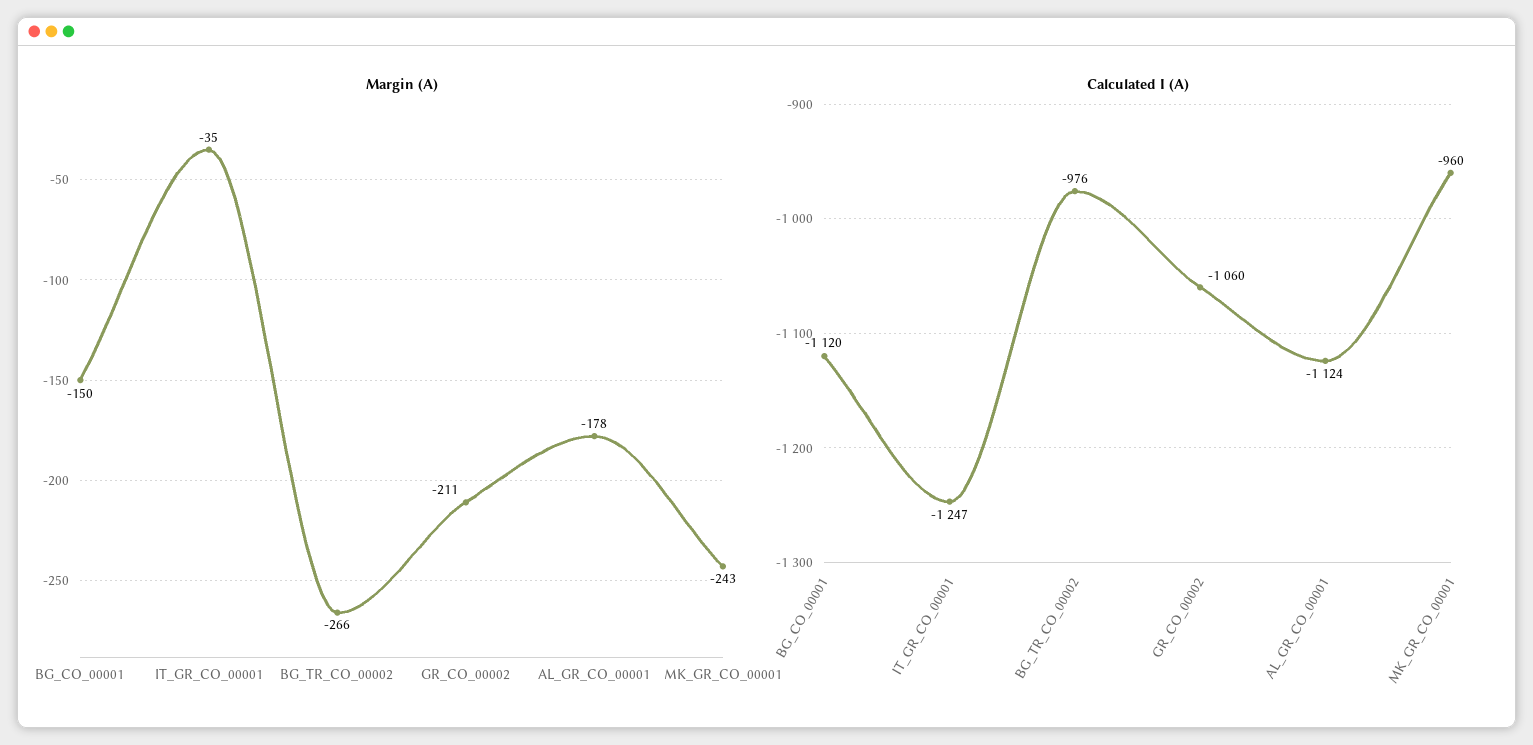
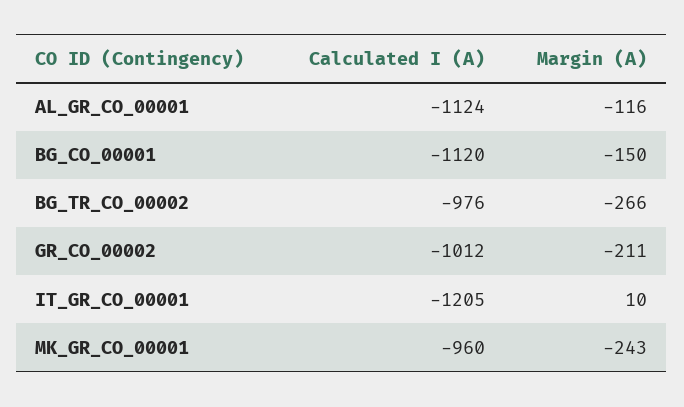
  {
    "Margin (A)": {
      "BG_CO_00001": -150,
-     "IT_GR_CO_00001": -35,
+     "IT_GR_CO_00001": 10,
      "BG_TR_CO_00002": -266,
      "GR_CO_00002": -211,
-     "AL_GR_CO_00001": -178,
+     "AL_GR_CO_00001": -116,
      "MK_GR_CO_00001": -243
    },
    "Calculated I (A)": {
      "BG_CO_00001": -1120,
-     "IT_GR_CO_00001": -1247,
+     "IT_GR_CO_00001": -1205,
      "BG_TR_CO_00002": -976,
-     "GR_CO_00002": -1060,
+     "GR_CO_00002": -1012,
      "AL_GR_CO_00001": -1124,
      "MK_GR_CO_00001": -960
    }
  }

